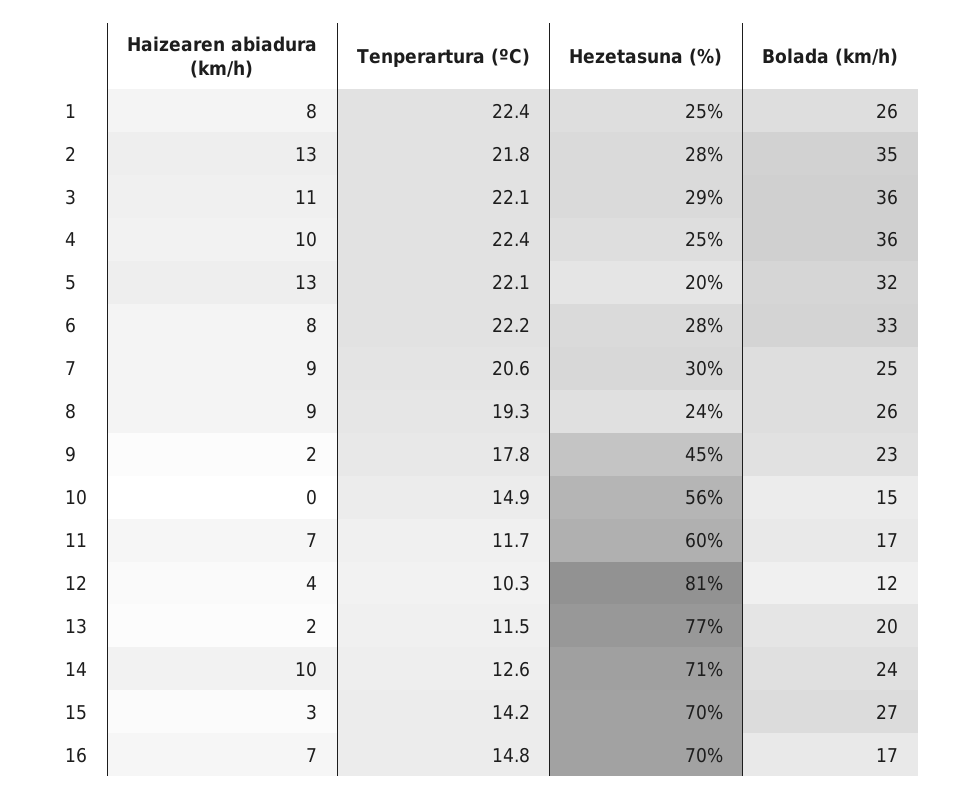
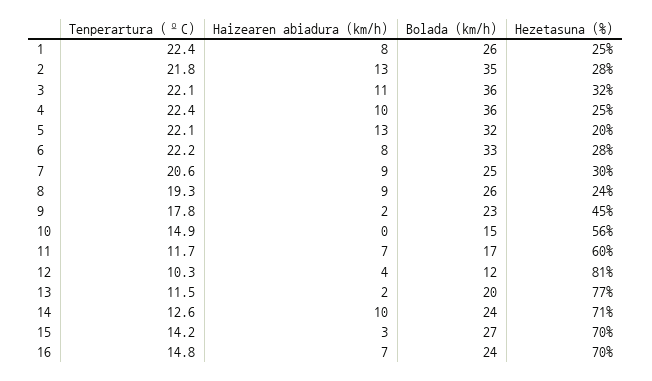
  {
    "Haizearen abiadura (km/h)": {
      "1": 8,
      "2": 13,
      "3": 11,
      "4": 10,
      "5": 13,
      "6": 8,
      "7": 9,
      "8": 9,
      "9": 2,
      "10": 0,
      "11": 7,
      "12": 4,
      "13": 2,
      "14": 10,
      "15": 3,
      "16": 7
    },
    "Tenperartura (ºC)": {
      "1": 22.4,
      "2": 21.8,
      "3": 22.1,
      "4": 22.4,
      "5": 22.1,
      "6": 22.2,
      "7": 20.6,
      "8": 19.3,
      "9": 17.8,
      "10": 14.9,
      "11": 11.7,
      "12": 10.3,
      "13": 11.5,
      "14": 12.6,
      "15": 14.2,
      "16": 14.8
    },
    "Hezetasuna (%)": {
      "1": 25,
      "2": 28,
-     "3": 29,
+     "3": 32,
      "4": 25,
      "5": 20,
      "6": 28,
      "7": 30,
      "8": 24,
      "9": 45,
      "10": 56,
      "11": 60,
      "12": 81,
      "13": 77,
      "14": 71,
      "15": 70,
      "16": 70
    },
    "Bolada (km/h)": {
      "1": 26,
      "2": 35,
      "3": 36,
      "4": 36,
      "5": 32,
      "6": 33,
      "7": 25,
      "8": 26,
      "9": 23,
      "10": 15,
      "11": 17,
      "12": 12,
      "13": 20,
      "14": 24,
      "15": 27,
-     "16": 17
+     "16": 24
    }
  }

